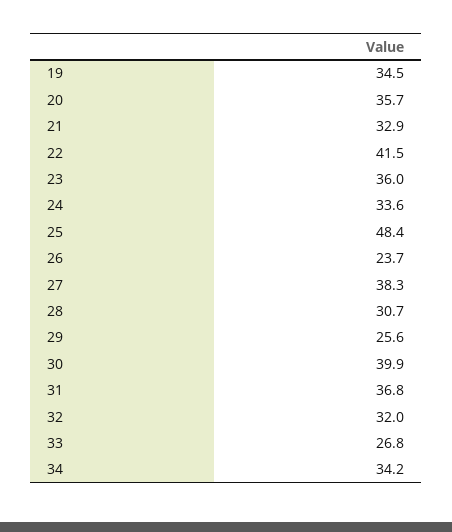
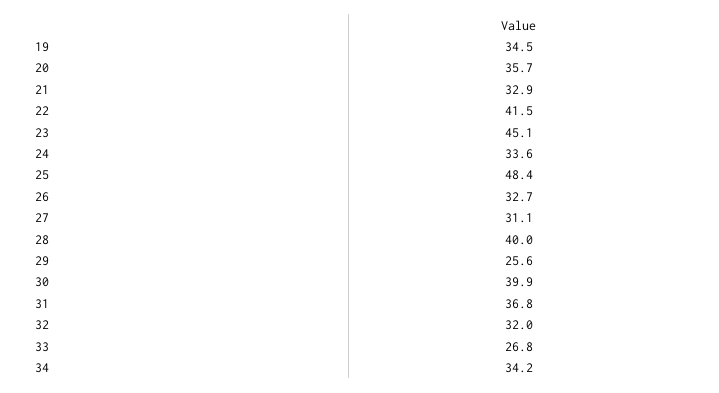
  {
    "19": 34.5,
    "20": 35.7,
    "21": 32.9,
    "22": 41.5,
-   "23": 36,
+   "23": 45.1,
    "24": 33.6,
    "25": 48.4,
-   "26": 23.7,
+   "26": 32.7,
-   "27": 38.3,
+   "27": 31.1,
-   "28": 30.7,
+   "28": 40,
    "29": 25.6,
    "30": 39.9,
    "31": 36.8,
    "32": 32,
    "33": 26.8,
    "34": 34.2
  }

